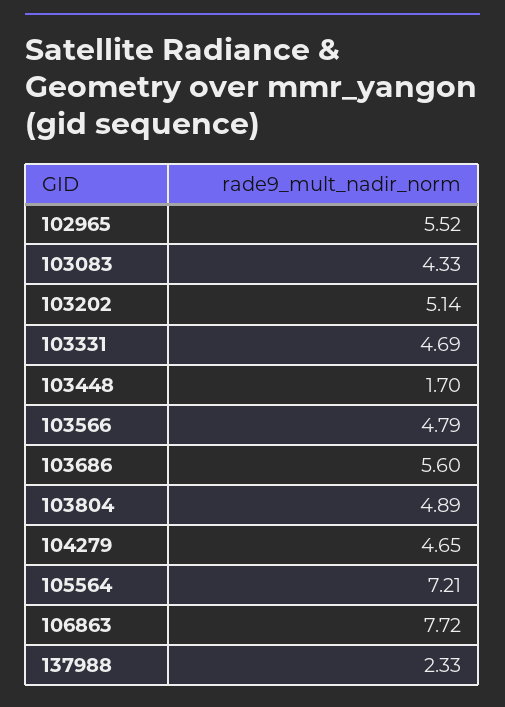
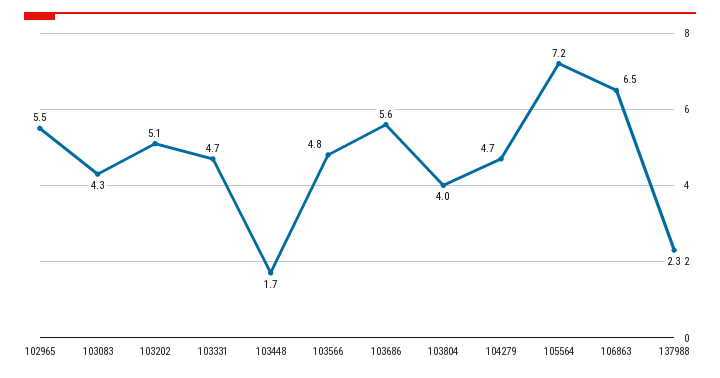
  {
    "102965": 5.52,
    "103083": 4.33,
    "103202": 5.14,
    "103331": 4.69,
    "103448": 1.7,
    "103566": 4.79,
    "103686": 5.6,
-   "103804": 4.89,
+   "103804": 4,
    "104279": 4.65,
    "105564": 7.21,
-   "106863": 7.72,
+   "106863": 6.5,
    "137988": 2.33
  }

